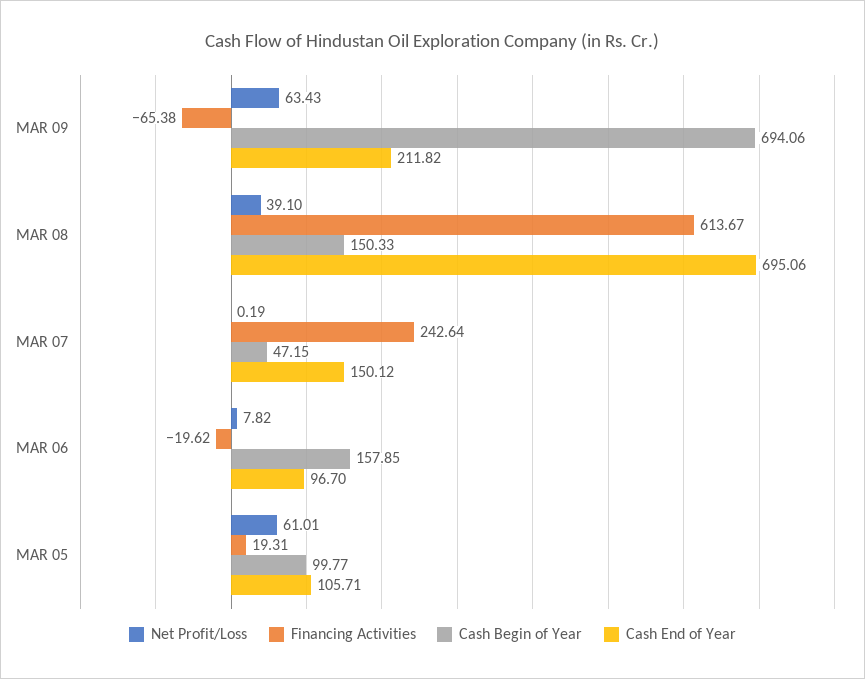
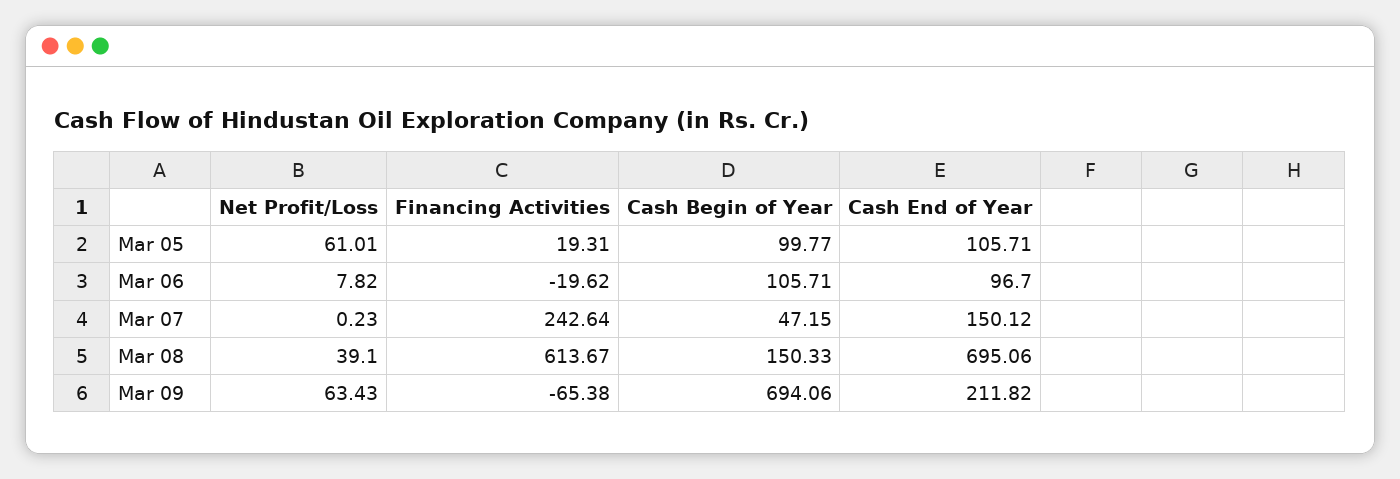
  {
    "Net Profit/Loss": {
      "MAR 09": 63.43,
      "MAR 08": 39.1,
-     "MAR 07": 0.19,
+     "MAR 07": 0.23,
      "MAR 06": 7.82,
      "MAR 05": 61.01
    },
    "Financing Activities": {
      "MAR 09": -65.38,
      "MAR 08": 613.67,
      "MAR 07": 242.64,
      "MAR 06": -19.62,
      "MAR 05": 19.31
    },
    "Cash Begin of Year": {
      "MAR 09": 694.06,
      "MAR 08": 150.33,
      "MAR 07": 47.15,
-     "MAR 06": 157.85,
+     "MAR 06": 105.71,
      "MAR 05": 99.77
    },
    "Cash End of Year": {
      "MAR 09": 211.82,
      "MAR 08": 695.06,
      "MAR 07": 150.12,
      "MAR 06": 96.7,
      "MAR 05": 105.71
    }
  }

